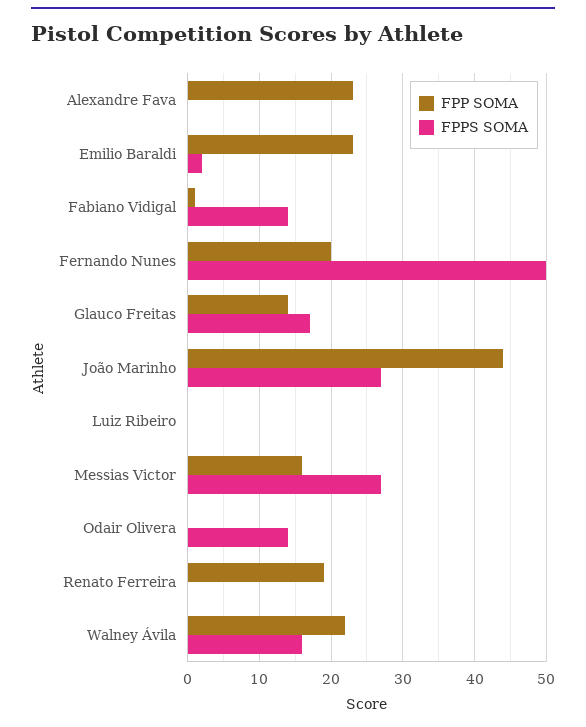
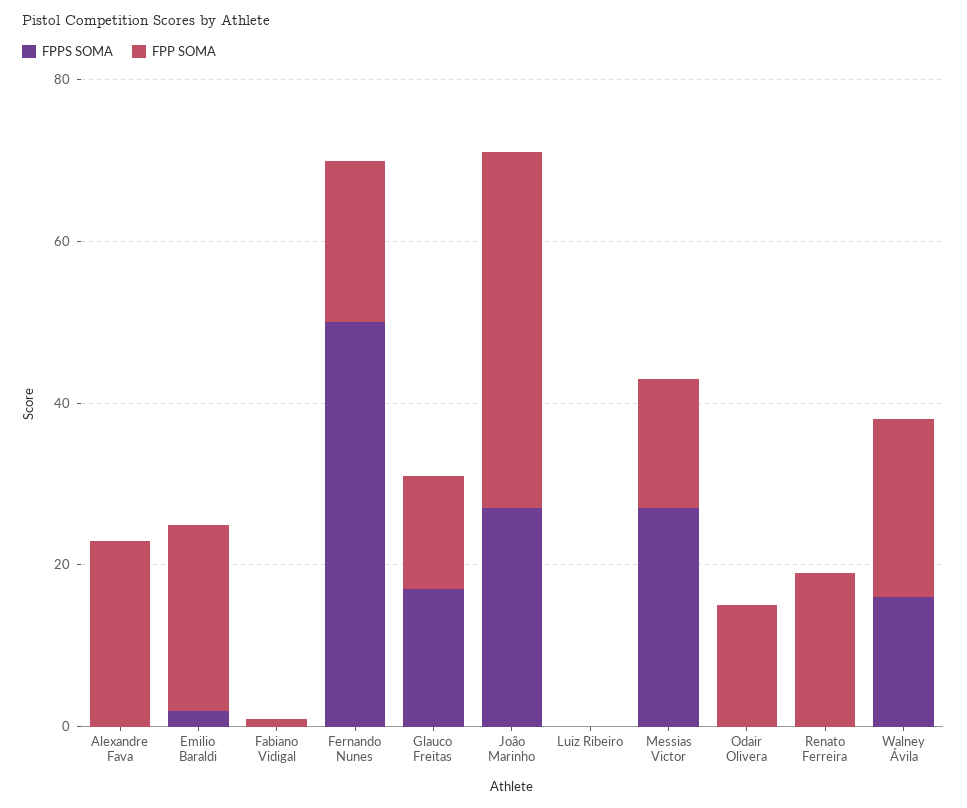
  {
    "FPP SOMA": {
      "Alexandre Fava": 23,
      "Emilio Baraldi": 23,
      "Fabiano Vidigal": 1,
      "Fernando Nunes": 20,
      "Glauco Freitas": 14,
      "João Marinho": 44,
      "Luiz Ribeiro": 0,
      "Messias Victor": 16,
-     "Odair Olivera": 0,
+     "Odair Olivera": 15,
      "Renato Ferreira": 19,
      "Walney Ávila": 22
    },
    "FPPS SOMA": {
      "Alexandre Fava": 0,
      "Emilio Baraldi": 2,
-     "Fabiano Vidigal": 14,
+     "Fabiano Vidigal": 0,
      "Fernando Nunes": 50,
      "Glauco Freitas": 17,
      "João Marinho": 27,
      "Luiz Ribeiro": 0,
      "Messias Victor": 27,
-     "Odair Olivera": 14,
+     "Odair Olivera": 0,
      "Renato Ferreira": 0,
      "Walney Ávila": 16
    }
  }

